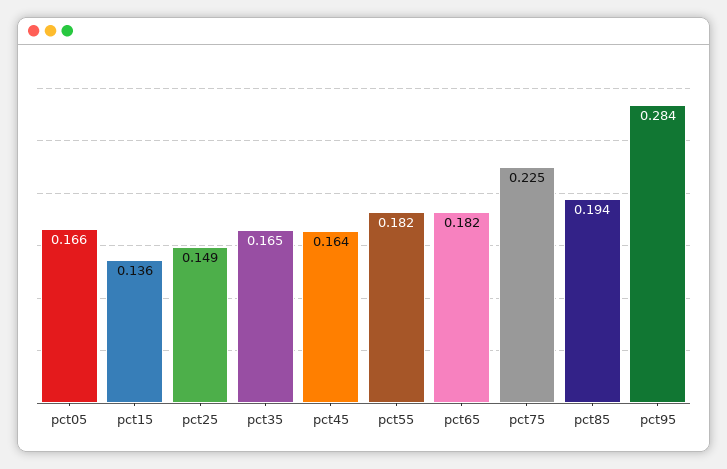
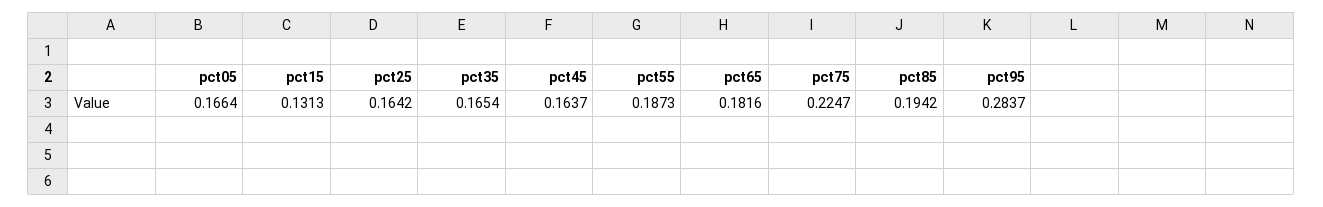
  {
    "pct05": 0.1664,
-   "pct15": 0.136,
+   "pct15": 0.1313,
-   "pct25": 0.149,
+   "pct25": 0.1642,
    "pct35": 0.1654,
    "pct45": 0.1637,
-   "pct55": 0.182,
+   "pct55": 0.1873,
    "pct65": 0.1816,
    "pct75": 0.2247,
    "pct85": 0.1942,
    "pct95": 0.2837
  }

